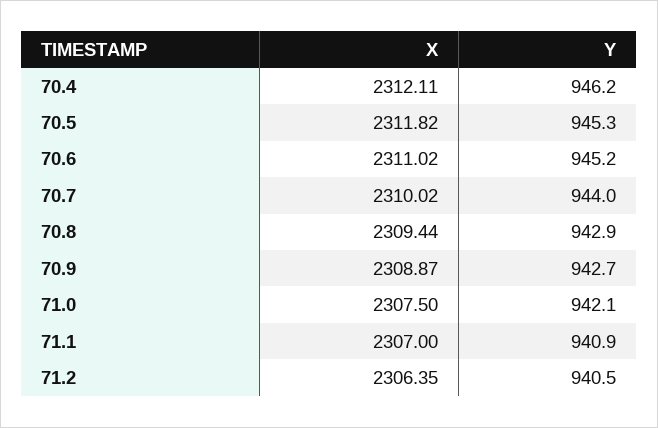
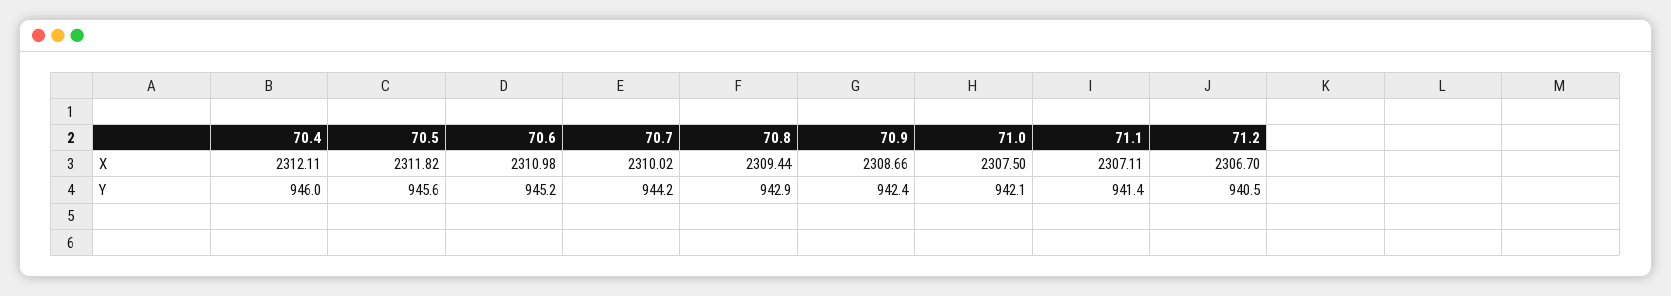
  {
    "X": {
      "70.4": 2312.11,
      "70.5": 2311.82,
-     "70.6": 2311.02,
+     "70.6": 2310.98,
      "70.7": 2310.02,
      "70.8": 2309.44,
-     "70.9": 2308.87,
+     "70.9": 2308.66,
      "71.0": 2307.5,
-     "71.1": 2307,
+     "71.1": 2307.11,
-     "71.2": 2306.35
+     "71.2": 2306.7
    },
    "Y": {
-     "70.4": 946.2,
+     "70.4": 946,
-     "70.5": 945.3,
+     "70.5": 945.6,
      "70.6": 945.2,
-     "70.7": 944,
+     "70.7": 944.2,
      "70.8": 942.9,
-     "70.9": 942.7,
+     "70.9": 942.4,
      "71.0": 942.1,
-     "71.1": 940.9,
+     "71.1": 941.4,
      "71.2": 940.5
    }
  }

